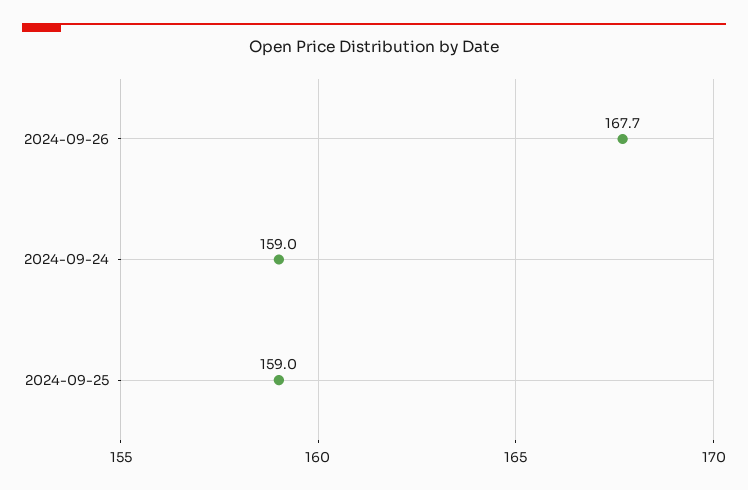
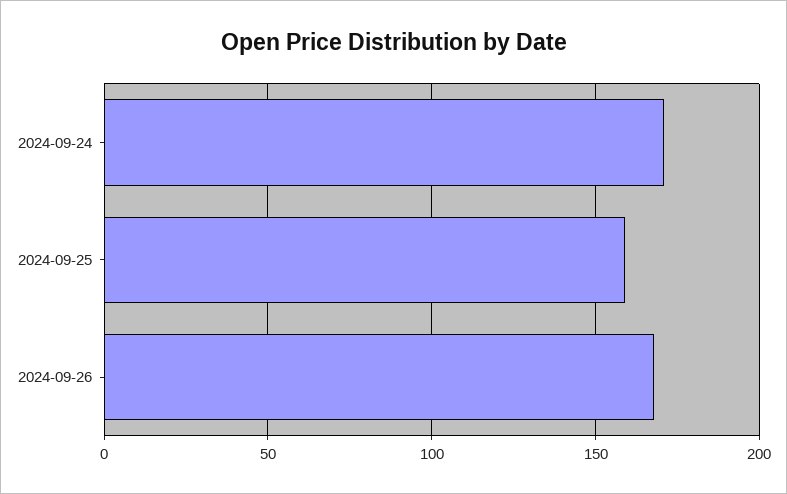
  {
    "2024-09-26": 167.7,
-   "2024-09-24": 159,
+   "2024-09-24": 170,
    "2024-09-25": 159
  }

